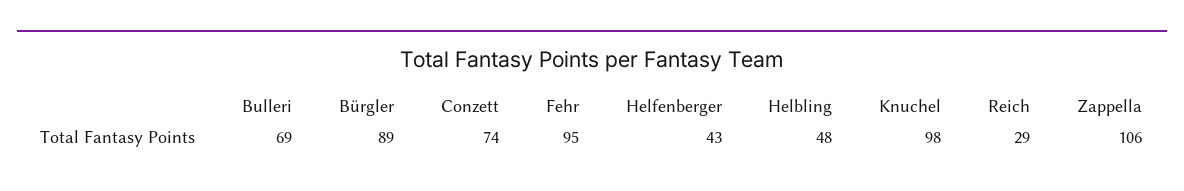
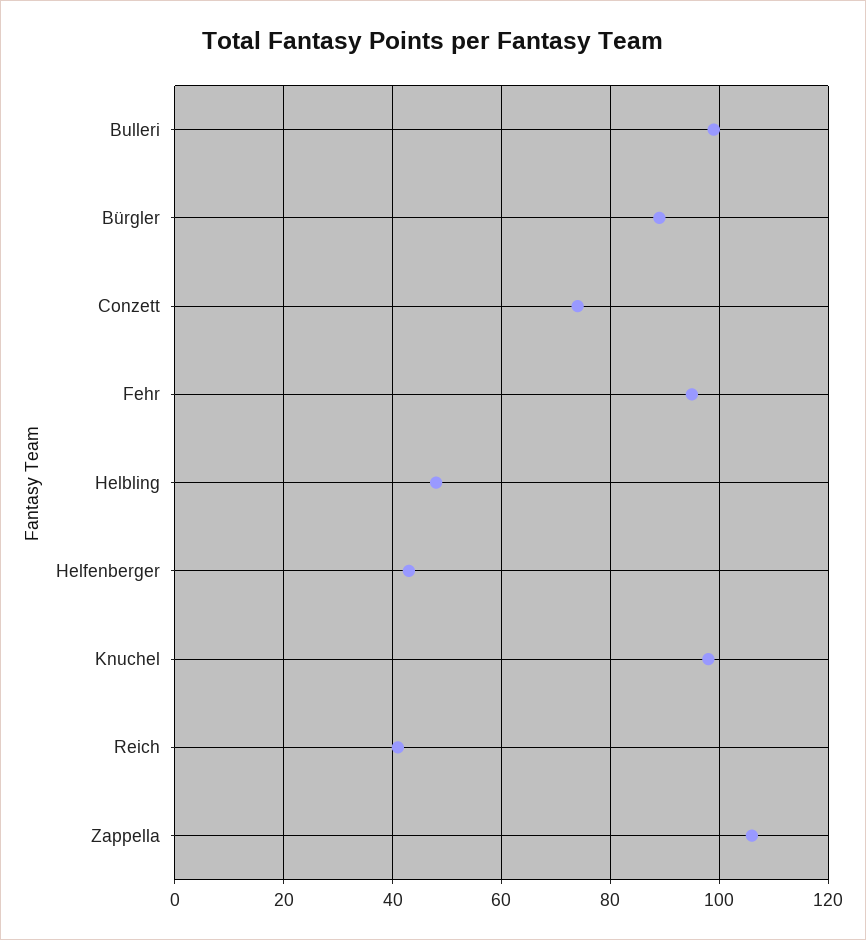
  {
-   "Bulleri": 69,
+   "Bulleri": 100,
    "Bürgler": 89,
    "Conzett": 74,
    "Fehr": 95,
    "Helfenberger": 43,
    "Helbling": 48,
    "Knuchel": 98,
-   "Reich": 29,
+   "Reich": 40,
    "Zappella": 106
  }

